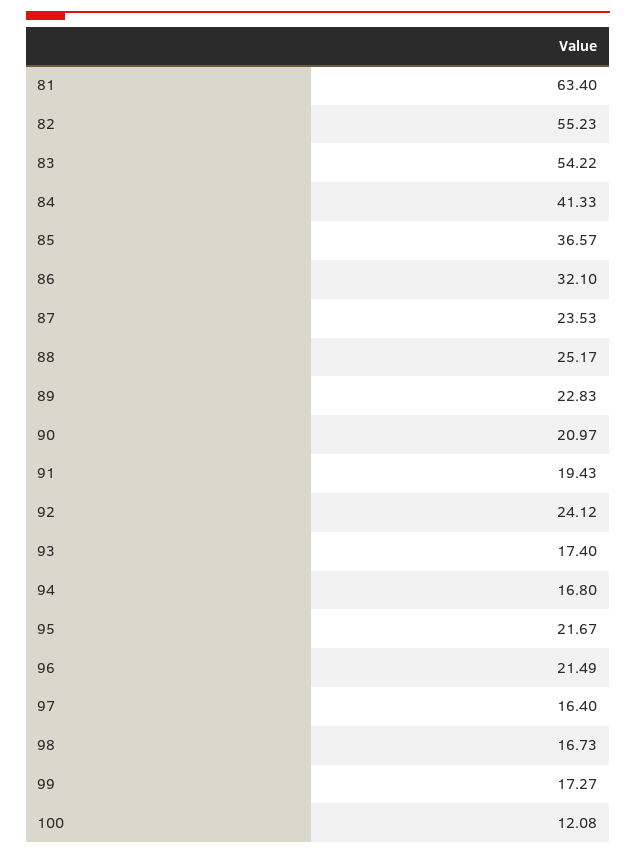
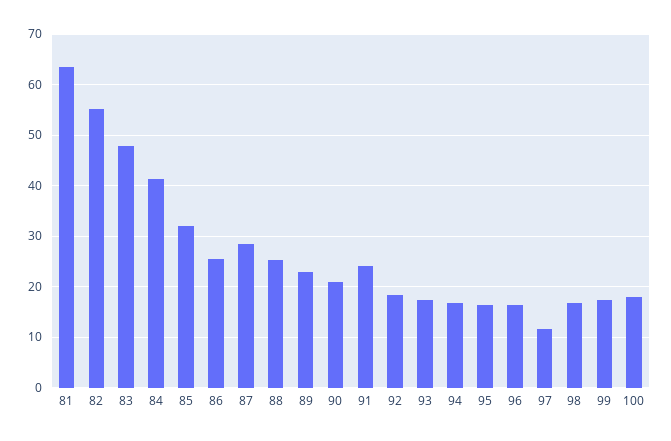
  {
    "81": 63.4,
    "82": 55.23,
-   "83": 54.22,
+   "83": 48,
    "84": 41.33,
-   "85": 36.57,
+   "85": 32,
-   "86": 32.1,
+   "86": 26,
-   "87": 23.53,
+   "87": 28,
    "88": 25.17,
    "89": 22.83,
    "90": 20.97,
-   "91": 19.43,
+   "91": 24,
-   "92": 24.12,
+   "92": 18,
    "93": 17.4,
    "94": 16.8,
-   "95": 21.67,
+   "95": 16,
-   "96": 21.49,
+   "96": 16,
-   "97": 16.4,
+   "97": 12,
    "98": 16.73,
    "99": 17.27,
-   "100": 12.08
+   "100": 18
  }

